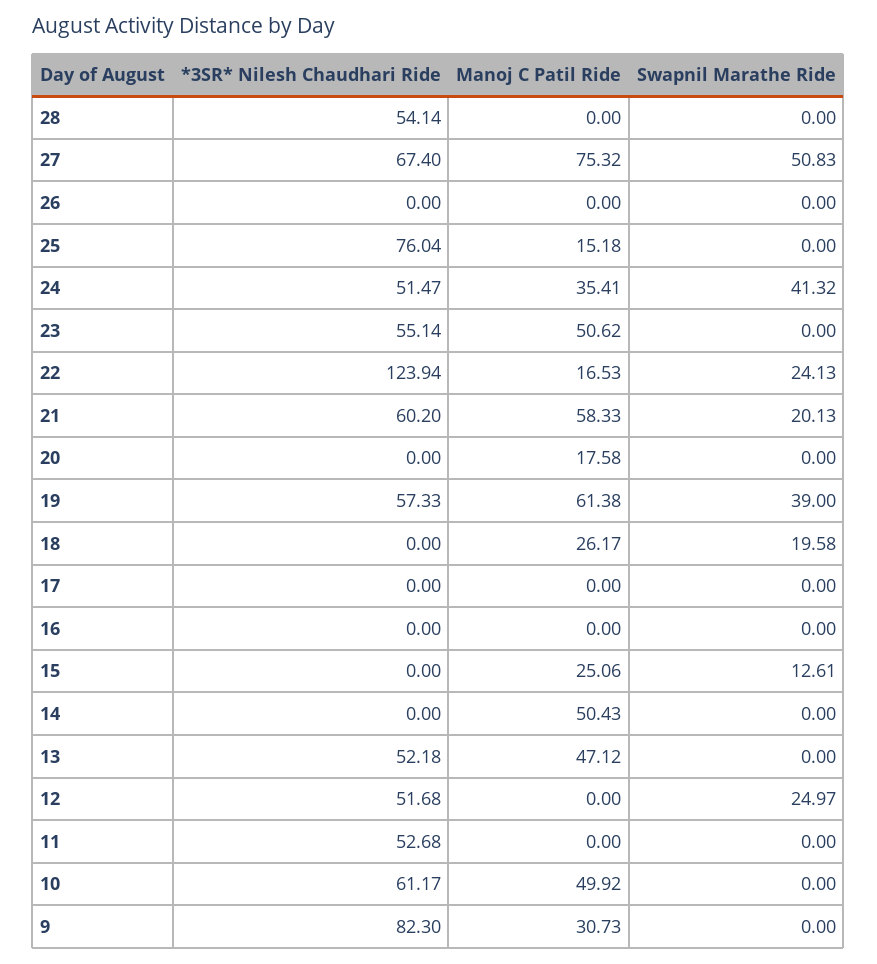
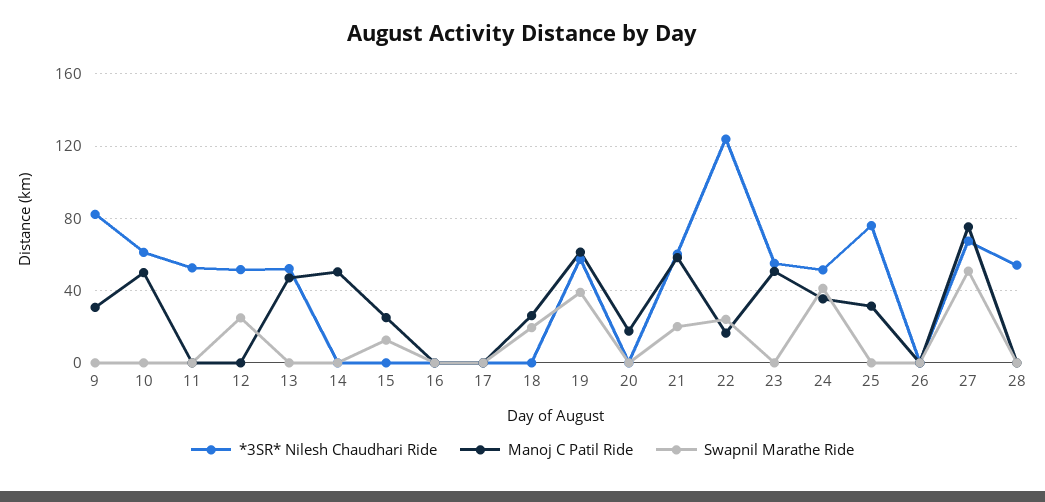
  {
    "*3SR* Nilesh Chaudhari Ride": {
      "28": 54.14,
      "27": 67.4,
      "26": 0,
      "25": 76.04,
      "24": 51.47,
      "23": 55.14,
      "22": 123.94,
      "21": 60.2,
      "20": 0,
      "19": 57.33,
      "18": 0,
      "17": 0,
      "16": 0,
      "15": 0,
      "14": 0,
      "13": 52.18,
      "12": 51.68,
      "11": 52.68,
      "10": 61.17,
      "9": 82.3
    },
    "Manoj C Patil Ride": {
      "28": 0,
      "27": 75.32,
      "26": 0,
-     "25": 15.18,
+     "25": 30,
      "24": 35.41,
      "23": 50.62,
      "22": 16.53,
      "21": 58.33,
      "20": 17.58,
      "19": 61.38,
      "18": 26.17,
      "17": 0,
      "16": 0,
      "15": 25.06,
      "14": 50.43,
      "13": 47.12,
      "12": 0,
      "11": 0,
      "10": 49.92,
      "9": 30.73
    },
    "Swapnil Marathe Ride": {
      "28": 0,
      "27": 50.83,
      "26": 0,
      "25": 0,
      "24": 41.32,
      "23": 0,
      "22": 24.13,
      "21": 20.13,
      "20": 0,
      "19": 39,
      "18": 19.58,
      "17": 0,
      "16": 0,
      "15": 12.61,
      "14": 0,
      "13": 0,
      "12": 24.97,
      "11": 0,
      "10": 0,
      "9": 0
    }
  }

